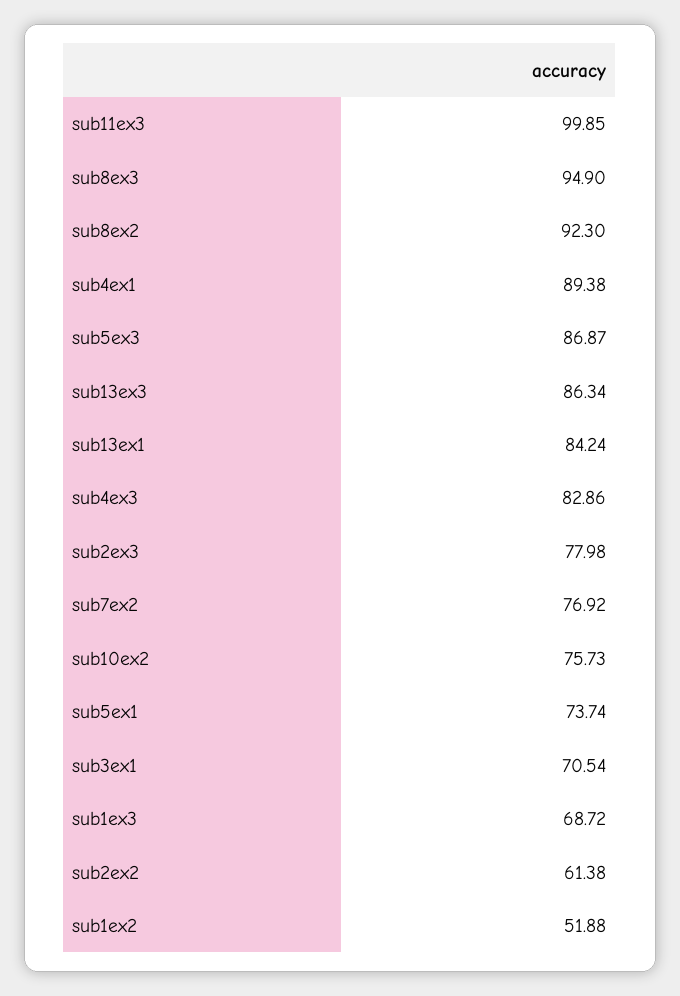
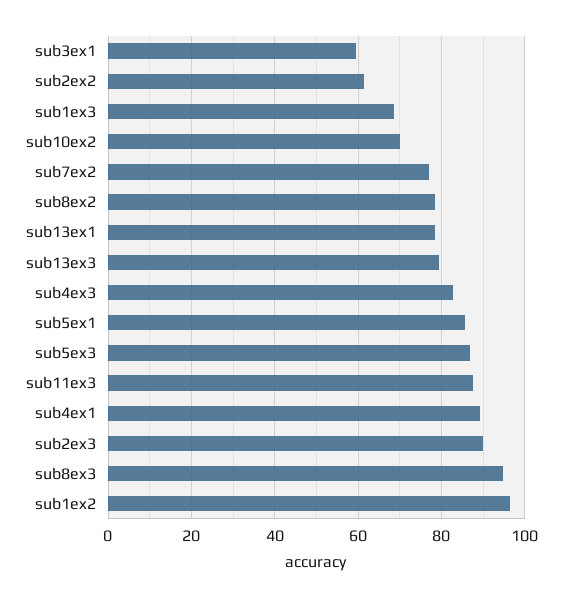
  {
-   "sub11ex3": 99.85,
+   "sub11ex3": 88,
    "sub8ex3": 94.9,
-   "sub8ex2": 92.3,
+   "sub8ex2": 78,
    "sub4ex1": 89.38,
    "sub5ex3": 86.87,
-   "sub13ex3": 86.34,
+   "sub13ex3": 80,
-   "sub13ex1": 84.24,
+   "sub13ex1": 78,
    "sub4ex3": 82.86,
-   "sub2ex3": 77.98,
+   "sub2ex3": 90,
    "sub7ex2": 76.92,
-   "sub10ex2": 75.73,
+   "sub10ex2": 70,
-   "sub5ex1": 73.74,
+   "sub5ex1": 86,
-   "sub3ex1": 70.54,
+   "sub3ex1": 60,
    "sub1ex3": 68.72,
    "sub2ex2": 61.38,
-   "sub1ex2": 51.88
+   "sub1ex2": 96
  }

